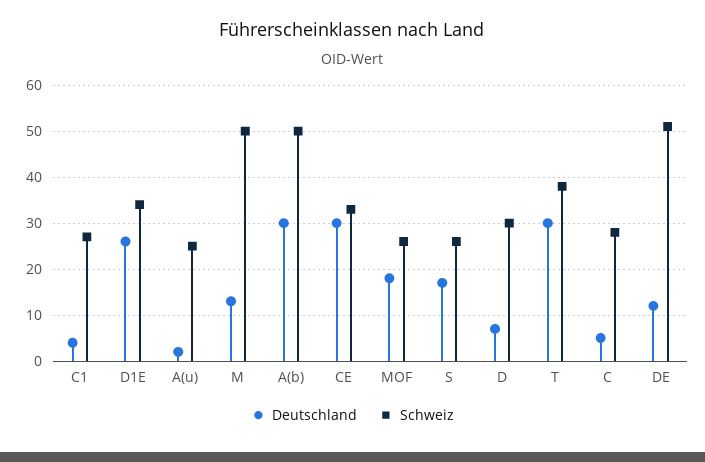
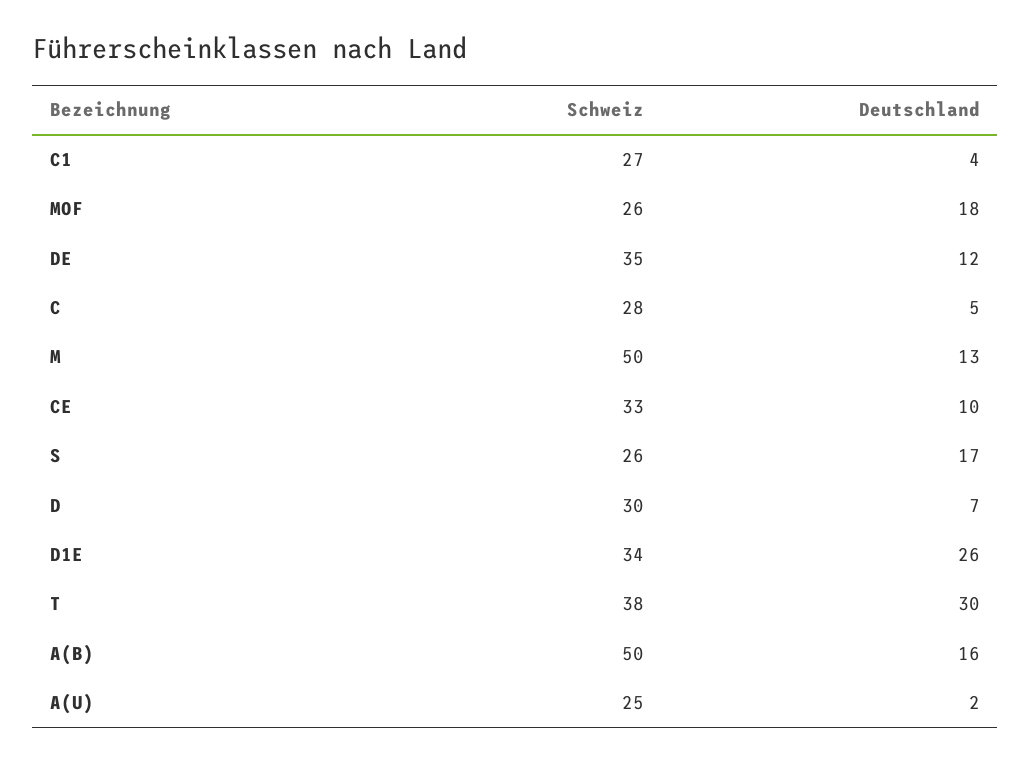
  {
    "Deutschland": {
      "C1": 4,
      "D1E": 26,
      "A(u)": 2,
      "M": 13,
-     "A(b)": 30,
+     "A(b)": 16,
-     "CE": 30,
+     "CE": 10,
      "MOF": 18,
      "S": 17,
      "D": 7,
      "T": 30,
      "C": 5,
      "DE": 12
    },
    "Schweiz": {
      "C1": 27,
      "D1E": 34,
      "A(u)": 25,
      "M": 50,
      "A(b)": 50,
      "CE": 33,
      "MOF": 26,
      "S": 26,
      "D": 30,
      "T": 38,
      "C": 28,
-     "DE": 50
+     "DE": 35
    }
  }

